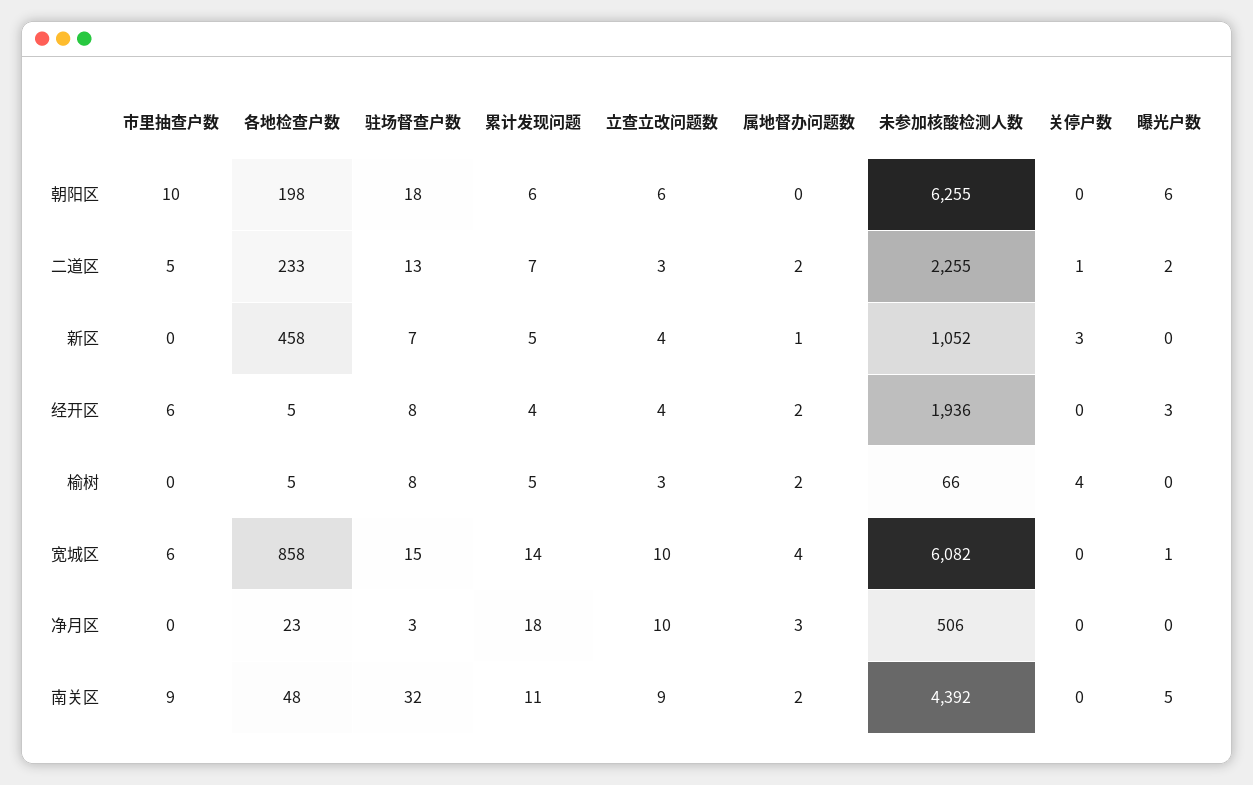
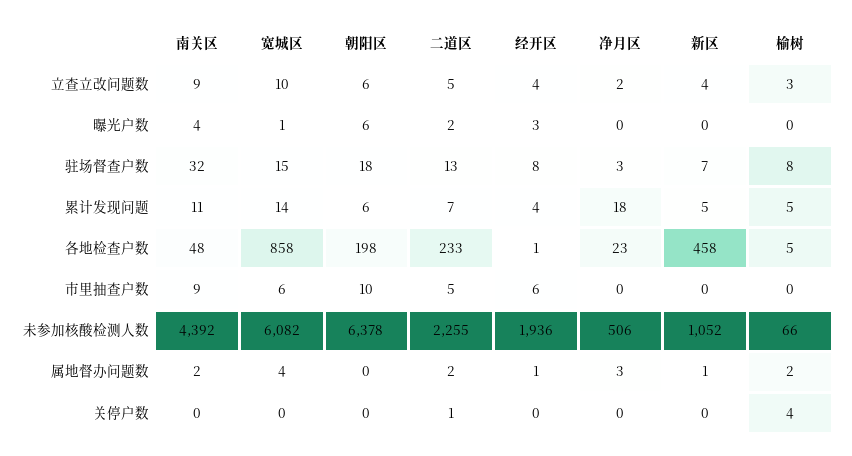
  {
    "市里抽查户数": {
      "朝阳区": 10,
      "二道区": 5,
      "新区": 0,
      "经开区": 6,
      "榆树": 0,
      "宽城区": 6,
      "净月区": 0,
      "南关区": 9
    },
    "各地检查户数": {
      "朝阳区": 198,
      "二道区": 233,
      "新区": 458,
-     "经开区": 5,
+     "经开区": 1,
      "榆树": 5,
      "宽城区": 858,
      "净月区": 23,
      "南关区": 48
    },
    "驻场督查户数": {
      "朝阳区": 18,
      "二道区": 13,
      "新区": 7,
      "经开区": 8,
      "榆树": 8,
      "宽城区": 15,
      "净月区": 3,
      "南关区": 32
    },
    "累计发现问题": {
      "朝阳区": 6,
      "二道区": 7,
      "新区": 5,
      "经开区": 4,
      "榆树": 5,
      "宽城区": 14,
      "净月区": 18,
      "南关区": 11
    },
    "立查立改问题数": {
      "朝阳区": 6,
-     "二道区": 3,
+     "二道区": 5,
      "新区": 4,
      "经开区": 4,
      "榆树": 3,
      "宽城区": 10,
-     "净月区": 10,
+     "净月区": 2,
      "南关区": 9
    },
    "属地督办问题数": {
      "朝阳区": 0,
      "二道区": 2,
      "新区": 1,
-     "经开区": 2,
+     "经开区": 1,
      "榆树": 2,
      "宽城区": 4,
      "净月区": 3,
      "南关区": 2
    },
    "未参加核酸检测人数": {
-     "朝阳区": 6255,
+     "朝阳区": 6378,
      "二道区": 2255,
      "新区": 1052,
      "经开区": 1936,
      "榆树": 66,
      "宽城区": 6082,
      "净月区": 506,
      "南关区": 4392
    },
    "关停户数": {
      "朝阳区": 0,
      "二道区": 1,
-     "新区": 3,
+     "新区": 0,
      "经开区": 0,
      "榆树": 4,
      "宽城区": 0,
      "净月区": 0,
      "南关区": 0
    },
    "曝光户数": {
      "朝阳区": 6,
      "二道区": 2,
      "新区": 0,
      "经开区": 3,
      "榆树": 0,
      "宽城区": 1,
      "净月区": 0,
-     "南关区": 5
+     "南关区": 4
    }
  }

